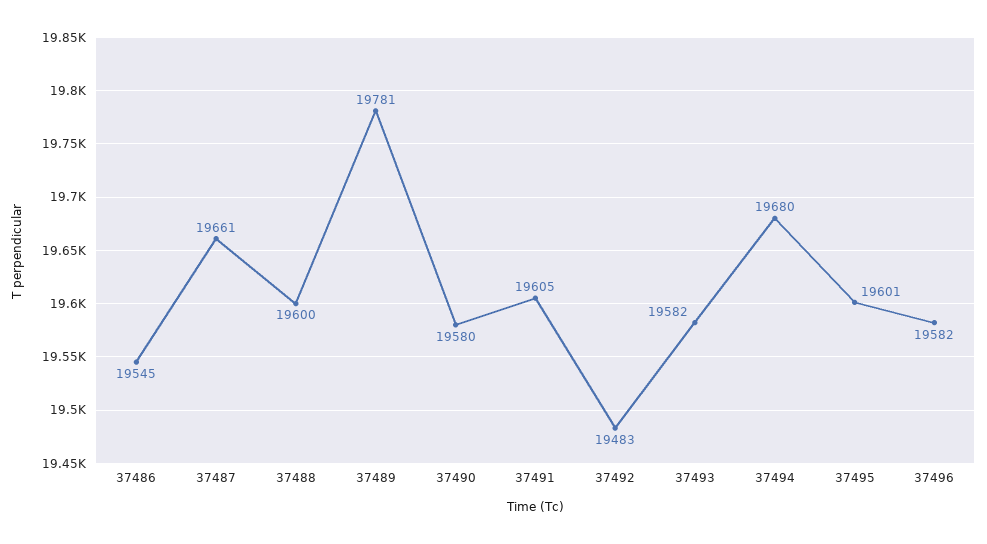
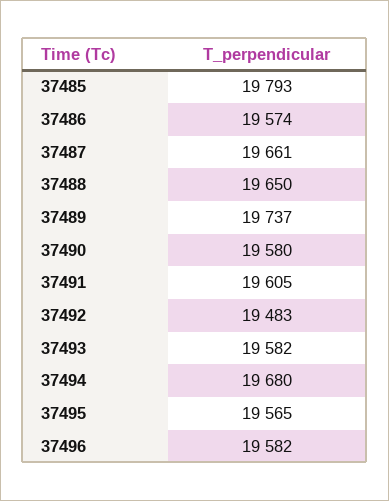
  {
-   "37486": 19545,
+   "37486": 19574,
    "37487": 19661,
-   "37488": 19600,
+   "37488": 19650,
-   "37489": 19781,
+   "37489": 19737,
    "37490": 19580,
    "37491": 19605,
    "37492": 19483,
    "37493": 19582,
    "37494": 19680,
-   "37495": 19601,
+   "37495": 19565,
-   "37496": 19582
+   "37496": 19582,
+   "37485": 19793
  }

